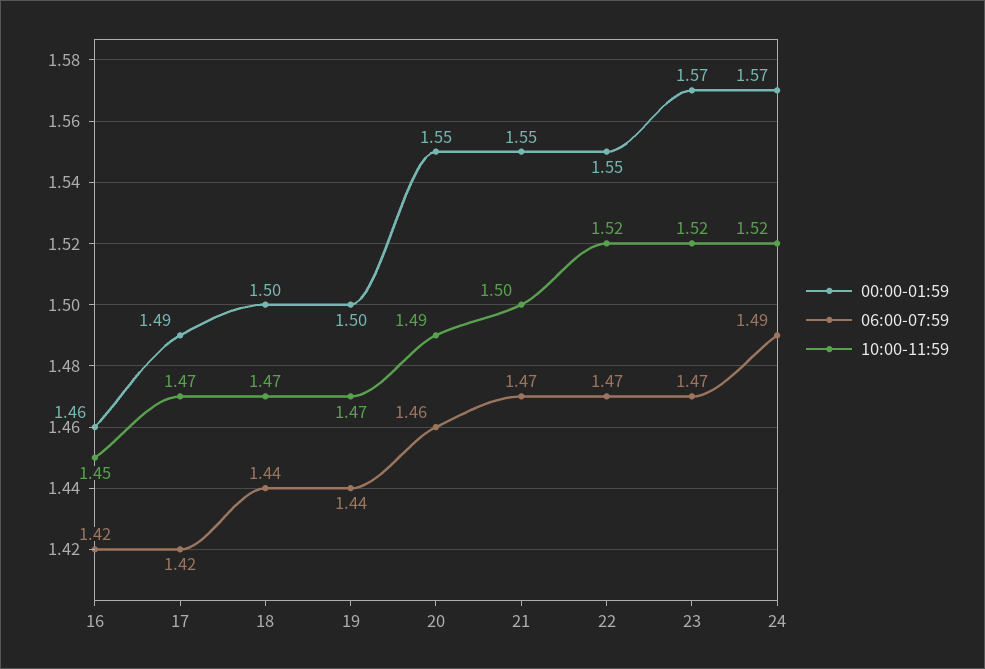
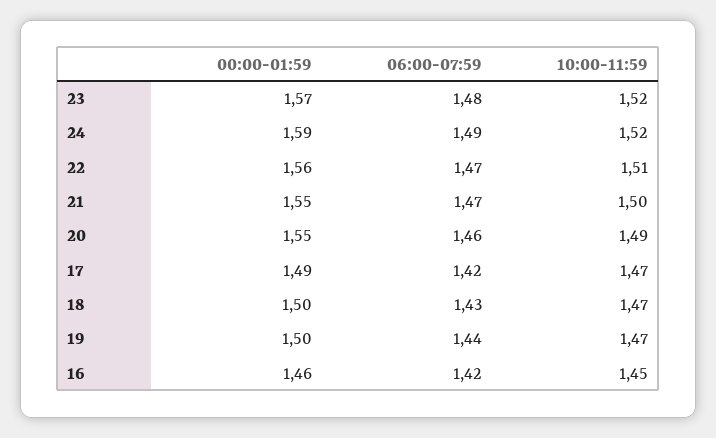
  {
    "00:00-01:59": {
      "16": 1.46,
      "17": 1.49,
      "18": 1.5,
      "19": 1.5,
      "20": 1.55,
      "21": 1.55,
-     "22": 1.55,
+     "22": 1.56,
      "23": 1.57,
-     "24": 1.57
+     "24": 1.59
    },
    "06:00-07:59": {
      "16": 1.42,
      "17": 1.42,
-     "18": 1.44,
+     "18": 1.43,
      "19": 1.44,
      "20": 1.46,
      "21": 1.47,
      "22": 1.47,
-     "23": 1.47,
+     "23": 1.48,
      "24": 1.49
    },
    "10:00-11:59": {
      "16": 1.45,
      "17": 1.47,
      "18": 1.47,
      "19": 1.47,
      "20": 1.49,
      "21": 1.5,
-     "22": 1.52,
+     "22": 1.51,
      "23": 1.52,
      "24": 1.52
    }
  }

